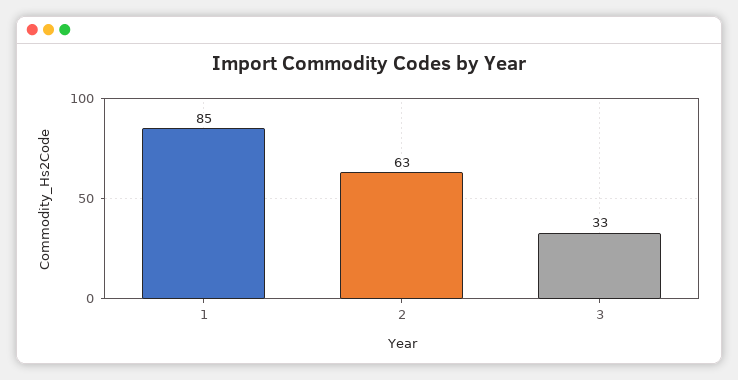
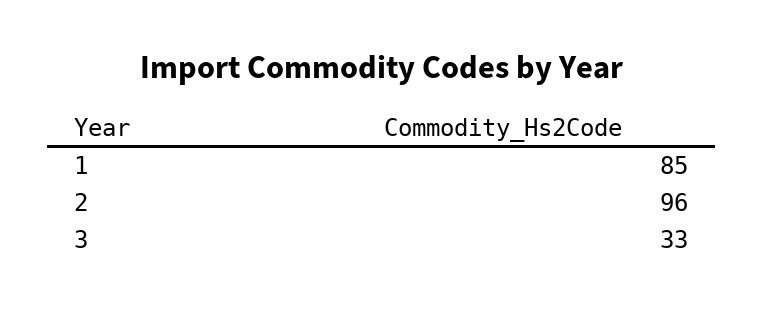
  {
    "1": 85,
-   "2": 63,
+   "2": 96,
    "3": 33
  }

